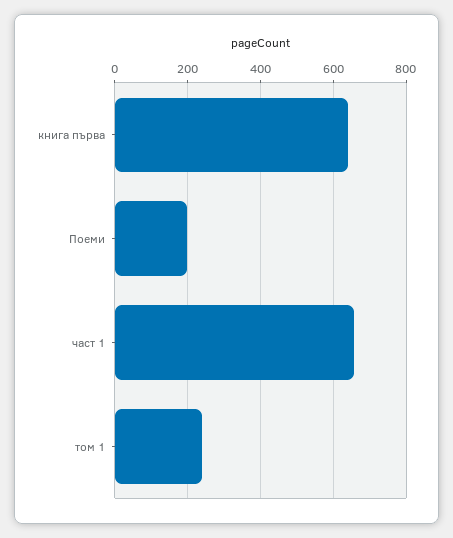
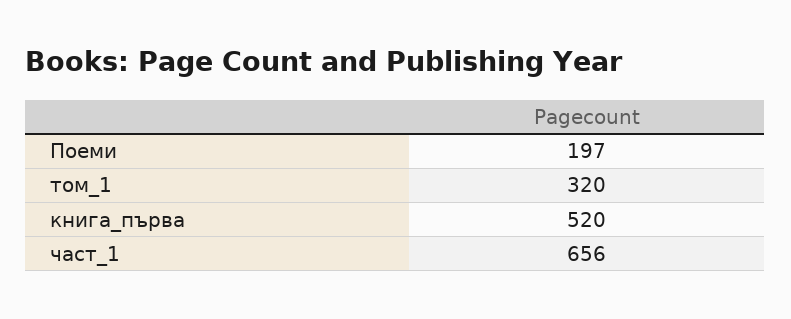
  {
-   "книга първа": 640,
+   "книга първа": 520,
    "Поеми": 197,
    "част 1": 656,
-   "том 1": 240
+   "том 1": 320
  }

